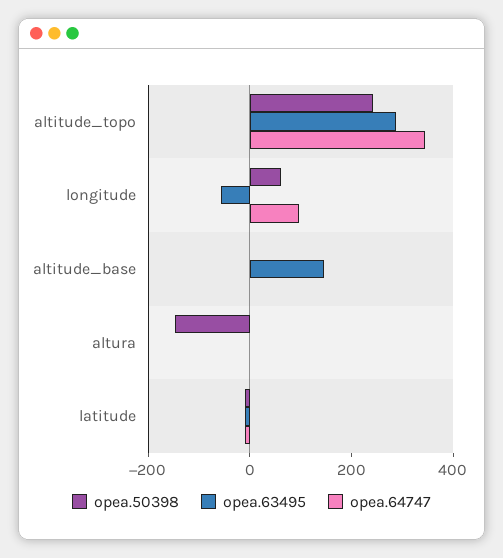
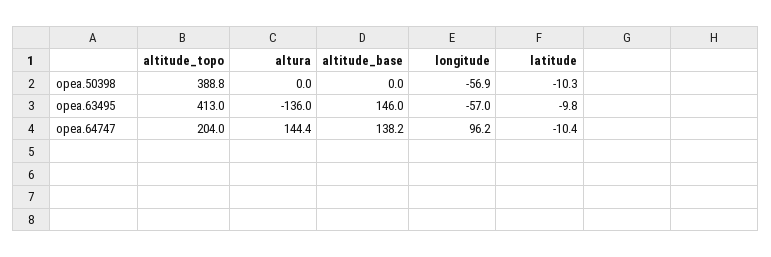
  {
    "opea.50398": {
-     "altitude_topo": 250,
+     "altitude_topo": 388.8,
-     "longitude": 50,
+     "longitude": -56.9,
      "altitude_base": 0,
-     "altura": -150,
+     "altura": 0,
      "latitude": -10.3
    },
    "opea.63495": {
-     "altitude_topo": 300,
+     "altitude_topo": 413,
      "longitude": -57,
      "altitude_base": 146,
-     "altura": 0,
+     "altura": -136,
      "latitude": -9.8
    },
    "opea.64747": {
-     "altitude_topo": 350,
+     "altitude_topo": 204,
      "longitude": 96.2,
-     "altitude_base": 0,
+     "altitude_base": 138.2,
-     "altura": 0,
+     "altura": 144.4,
      "latitude": -10.4
    }
  }

